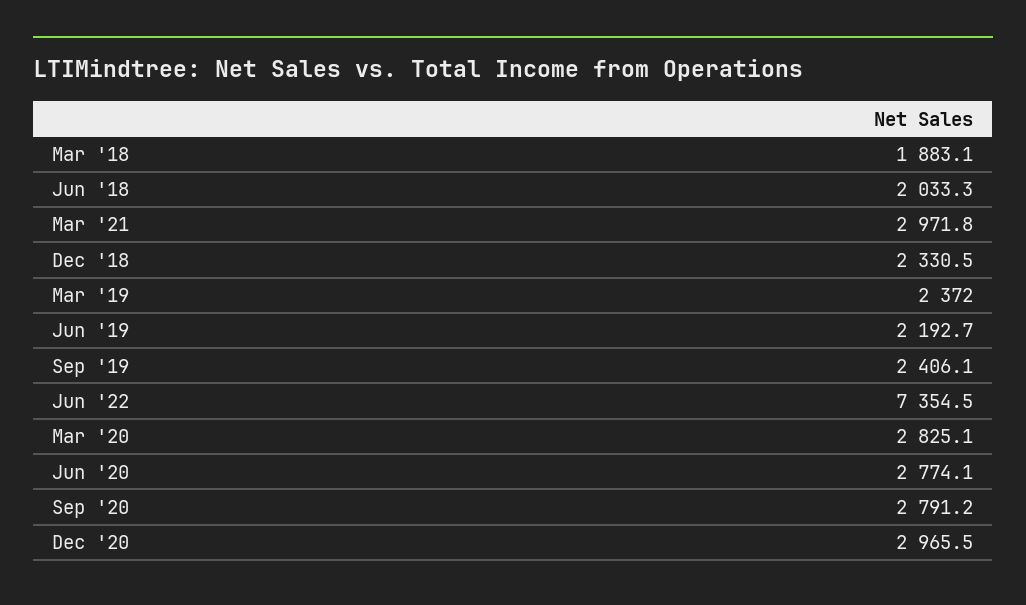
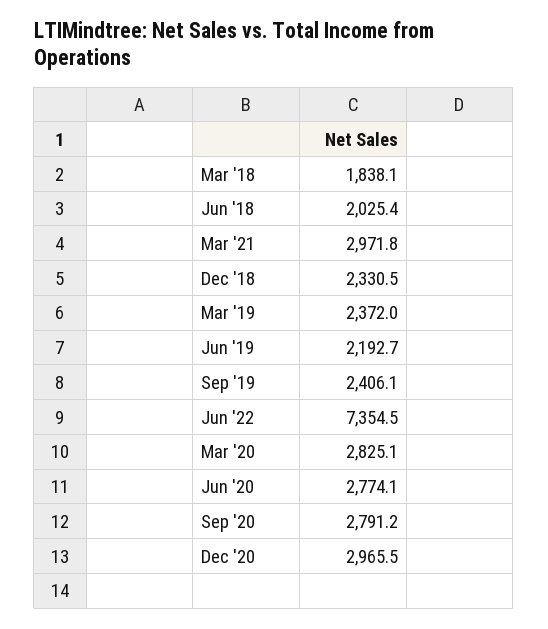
  {
-   "Mar '18": 1883.1,
+   "Mar '18": 1838.1,
-   "Jun '18": 2033.3,
+   "Jun '18": 2025.4,
    "Mar '21": 2971.8,
    "Dec '18": 2330.5,
    "Mar '19": 2372,
    "Jun '19": 2192.7,
    "Sep '19": 2406.1,
    "Jun '22": 7354.5,
    "Mar '20": 2825.1,
    "Jun '20": 2774.1,
    "Sep '20": 2791.2,
    "Dec '20": 2965.5
  }

